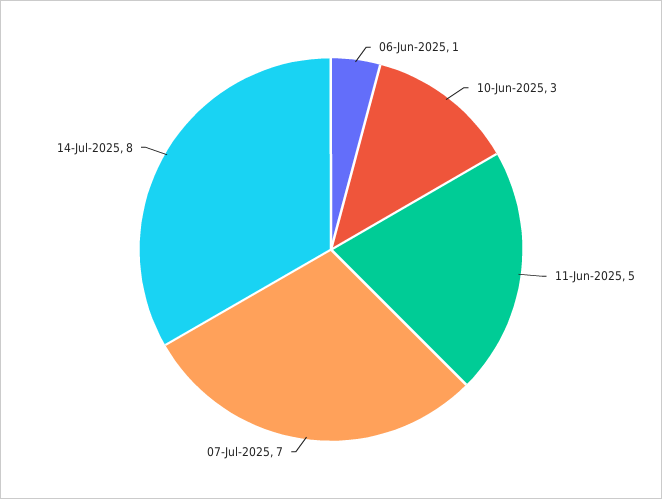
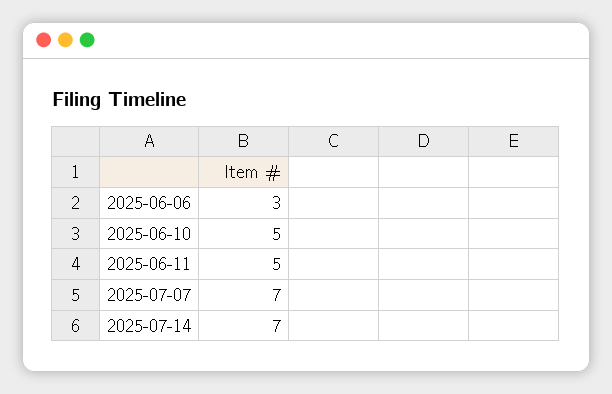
  {
-   "06-Jun-2025": 1,
+   "06-Jun-2025": 3,
-   "10-Jun-2025": 3,
+   "10-Jun-2025": 5,
    "11-Jun-2025": 5,
    "07-Jul-2025": 7,
-   "14-Jul-2025": 8
+   "14-Jul-2025": 7
  }

